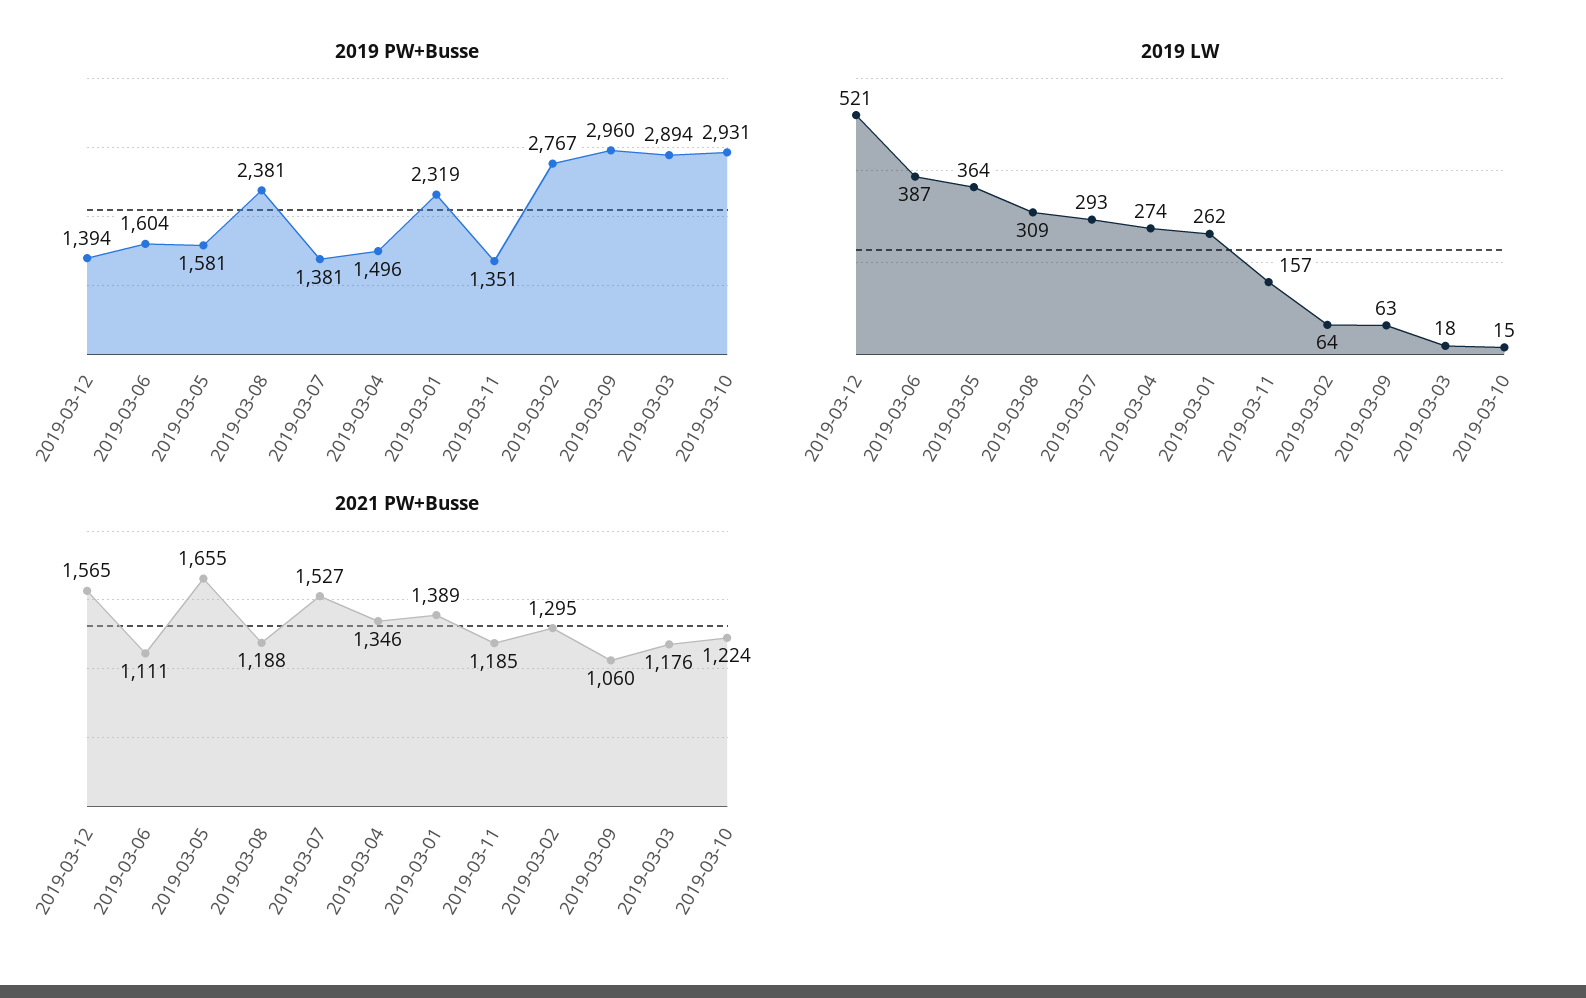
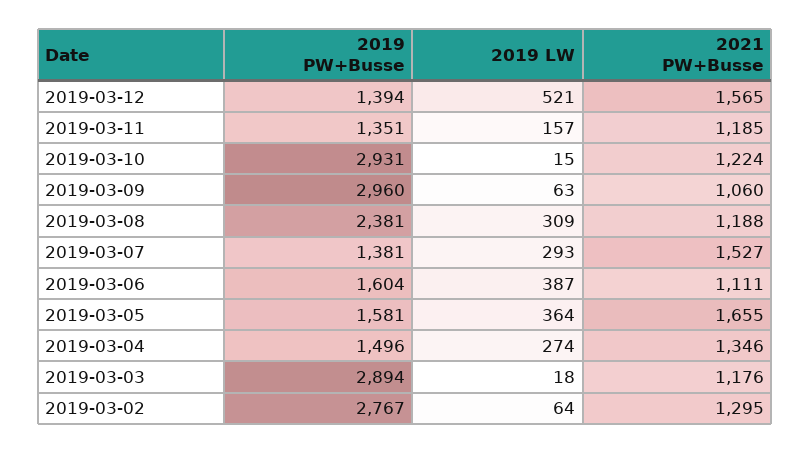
  {
    "2019 PW+Busse": {
      "2019-03-12": 1394,
      "2019-03-06": 1604,
      "2019-03-05": 1581,
      "2019-03-08": 2381,
      "2019-03-07": 1381,
      "2019-03-04": 1496,
-     "2019-03-01": 2319,
      "2019-03-11": 1351,
      "2019-03-02": 2767,
      "2019-03-09": 2960,
      "2019-03-03": 2894,
      "2019-03-10": 2931
    },
    "2019 LW": {
      "2019-03-12": 521,
      "2019-03-06": 387,
      "2019-03-05": 364,
      "2019-03-08": 309,
      "2019-03-07": 293,
      "2019-03-04": 274,
-     "2019-03-01": 262,
      "2019-03-11": 157,
      "2019-03-02": 64,
      "2019-03-09": 63,
      "2019-03-03": 18,
      "2019-03-10": 15
    },
    "2021 PW+Busse": {
      "2019-03-12": 1565,
      "2019-03-06": 1111,
      "2019-03-05": 1655,
      "2019-03-08": 1188,
      "2019-03-07": 1527,
      "2019-03-04": 1346,
-     "2019-03-01": 1389,
      "2019-03-11": 1185,
      "2019-03-02": 1295,
      "2019-03-09": 1060,
      "2019-03-03": 1176,
      "2019-03-10": 1224
    }
  }

